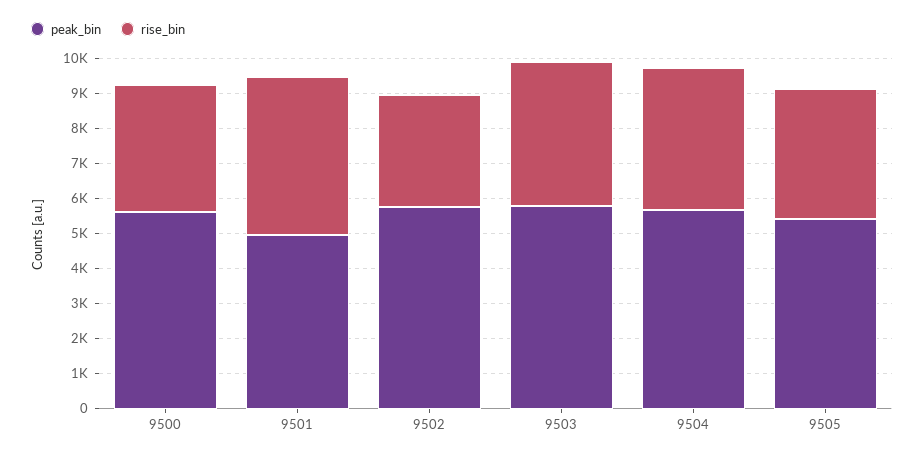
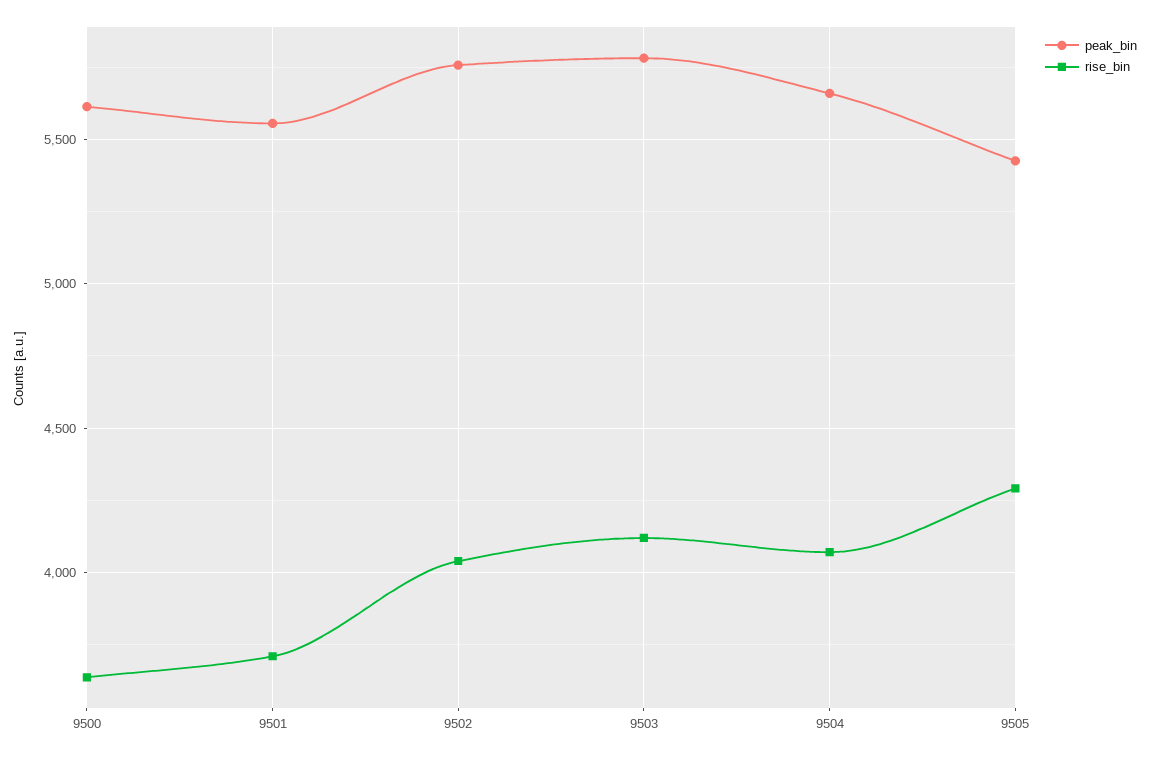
  {
    "peak_bin": {
      "9500": 5600,
-     "9501": 5000,
+     "9501": 5550,
      "9502": 5750,
      "9503": 5800,
      "9504": 5650,
      "9505": 5450
    },
    "rise_bin": {
      "9500": 3650,
-     "9501": 4500,
+     "9501": 3700,
-     "9502": 3250,
+     "9502": 4050,
      "9503": 4100,
      "9504": 4050,
-     "9505": 3750
+     "9505": 4300
    }
  }

